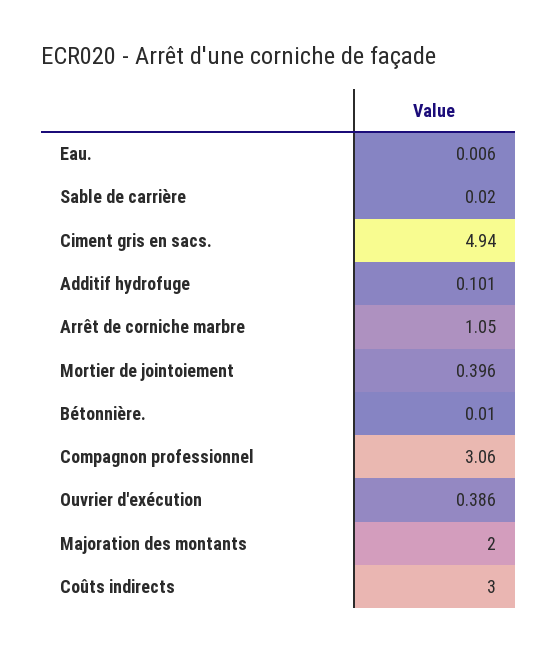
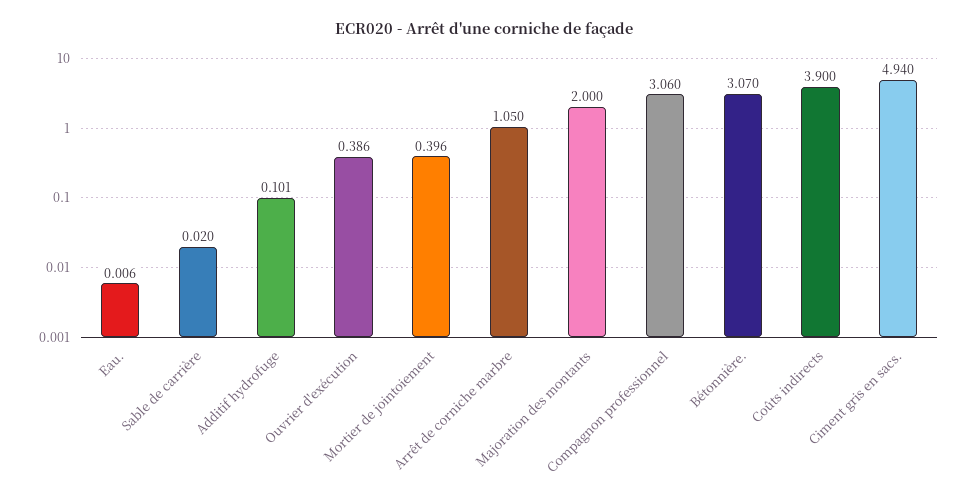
  {
    "Eau.": 0.006,
    "Sable de carrière": 0.02,
    "Ciment gris en sacs.": 4.94,
    "Additif hydrofuge": 0.101,
    "Arrêt de corniche marbre": 1.05,
    "Mortier de jointoiement": 0.396,
-   "Bétonnière.": 0.01,
+   "Bétonnière.": 3.07,
    "Compagnon professionnel": 3.06,
    "Ouvrier d'exécution": 0.386,
    "Majoration des montants": 2,
-   "Coûts indirects": 3
+   "Coûts indirects": 3.9
  }

